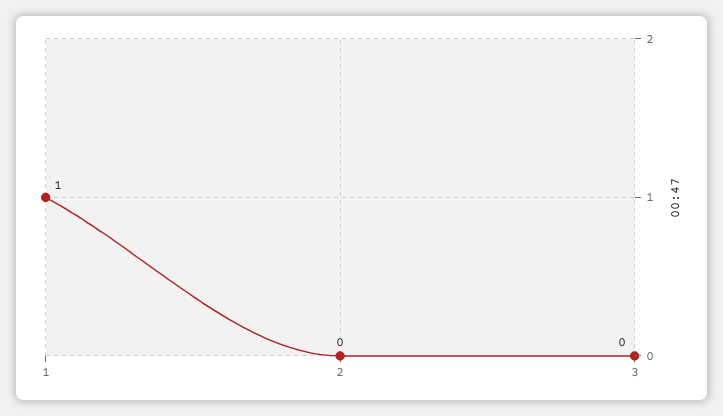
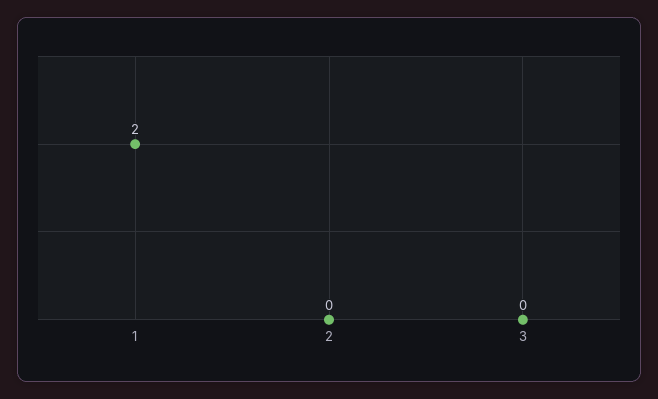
  {
-   "1": 1,
+   "1": 2,
    "2": 0,
    "3": 0
  }

